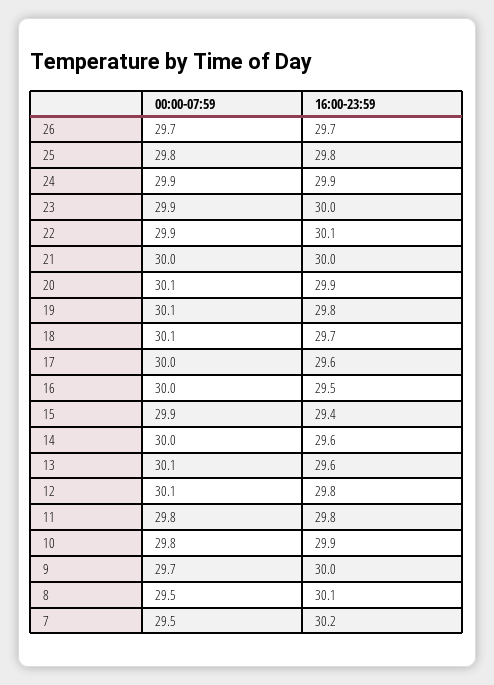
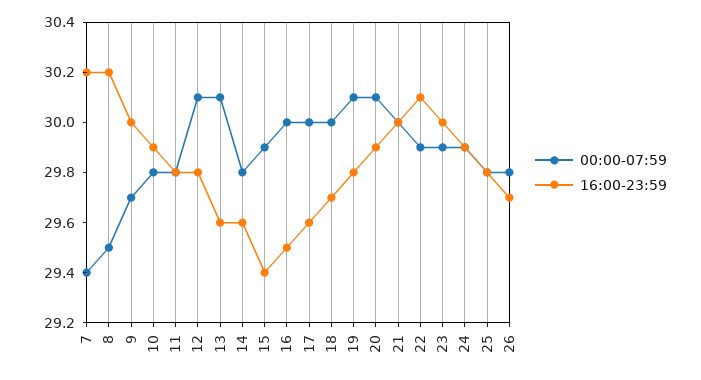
  {
    "00:00-07:59": {
-     "26": 29.7,
+     "26": 29.8,
      "25": 29.8,
      "24": 29.9,
      "23": 29.9,
      "22": 29.9,
      "21": 30,
      "20": 30.1,
      "19": 30.1,
-     "18": 30.1,
+     "18": 30,
      "17": 30,
      "16": 30,
      "15": 29.9,
-     "14": 30,
+     "14": 29.8,
      "13": 30.1,
      "12": 30.1,
      "11": 29.8,
      "10": 29.8,
      "9": 29.7,
      "8": 29.5,
-     "7": 29.5
+     "7": 29.4
    },
    "16:00-23:59": {
      "26": 29.7,
      "25": 29.8,
      "24": 29.9,
      "23": 30,
      "22": 30.1,
      "21": 30,
      "20": 29.9,
      "19": 29.8,
      "18": 29.7,
      "17": 29.6,
      "16": 29.5,
      "15": 29.4,
      "14": 29.6,
      "13": 29.6,
      "12": 29.8,
      "11": 29.8,
      "10": 29.9,
      "9": 30,
-     "8": 30.1,
+     "8": 30.2,
      "7": 30.2
    }
  }

